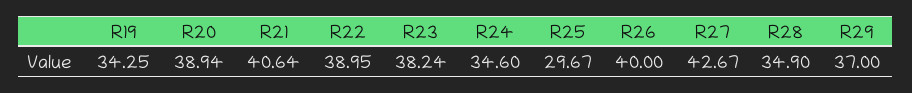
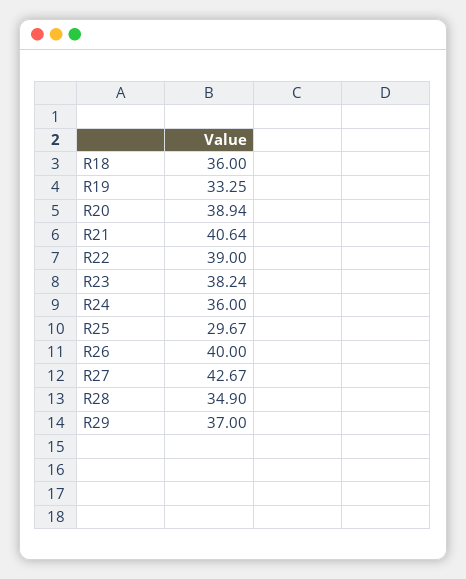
  {
-   "R19": 34.25,
+   "R19": 33.25,
    "R20": 38.94,
    "R21": 40.64,
-   "R22": 38.95,
+   "R22": 39,
    "R23": 38.24,
-   "R24": 34.6,
+   "R24": 36,
    "R25": 29.67,
    "R26": 40,
    "R27": 42.67,
    "R28": 34.9,
-   "R29": 37
+   "R29": 37,
+   "R18": 36
  }

